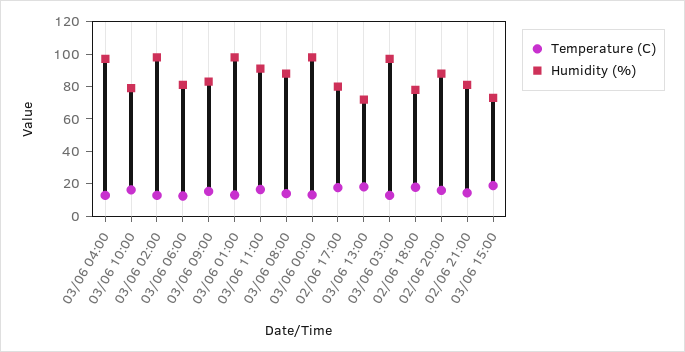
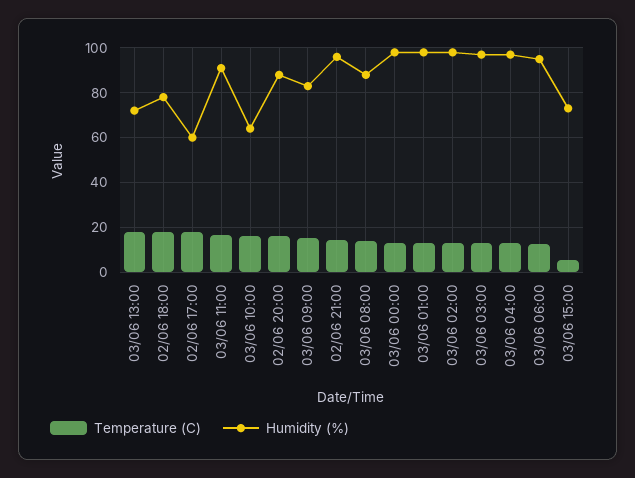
  {
    "Temperature (C)": {
      "03/06 04:00": 15,
      "03/06 10:00": 15,
      "03/06 02:00": 15,
      "03/06 06:00": 15,
      "03/06 09:00": 15,
      "03/06 01:00": 15,
      "03/06 11:00": 15,
      "03/06 08:00": 15,
      "03/06 00:00": 15,
      "02/06 17:00": 20,
      "03/06 13:00": 20,
      "03/06 03:00": 15,
      "02/06 18:00": 20,
      "02/06 20:00": 15,
      "02/06 21:00": 15,
-     "03/06 15:00": 20
+     "03/06 15:00": 5
    },
    "Humidity (%)": {
      "03/06 04:00": 95,
-     "03/06 10:00": 80,
+     "03/06 10:00": 65,
      "03/06 02:00": 100,
-     "03/06 06:00": 80,
+     "03/06 06:00": 95,
      "03/06 09:00": 85,
      "03/06 01:00": 100,
      "03/06 11:00": 90,
      "03/06 08:00": 90,
      "03/06 00:00": 100,
-     "02/06 17:00": 80,
+     "02/06 17:00": 60,
      "03/06 13:00": 70,
      "03/06 03:00": 95,
      "02/06 18:00": 80,
      "02/06 20:00": 90,
-     "02/06 21:00": 80,
+     "02/06 21:00": 95,
      "03/06 15:00": 75
    }
  }

